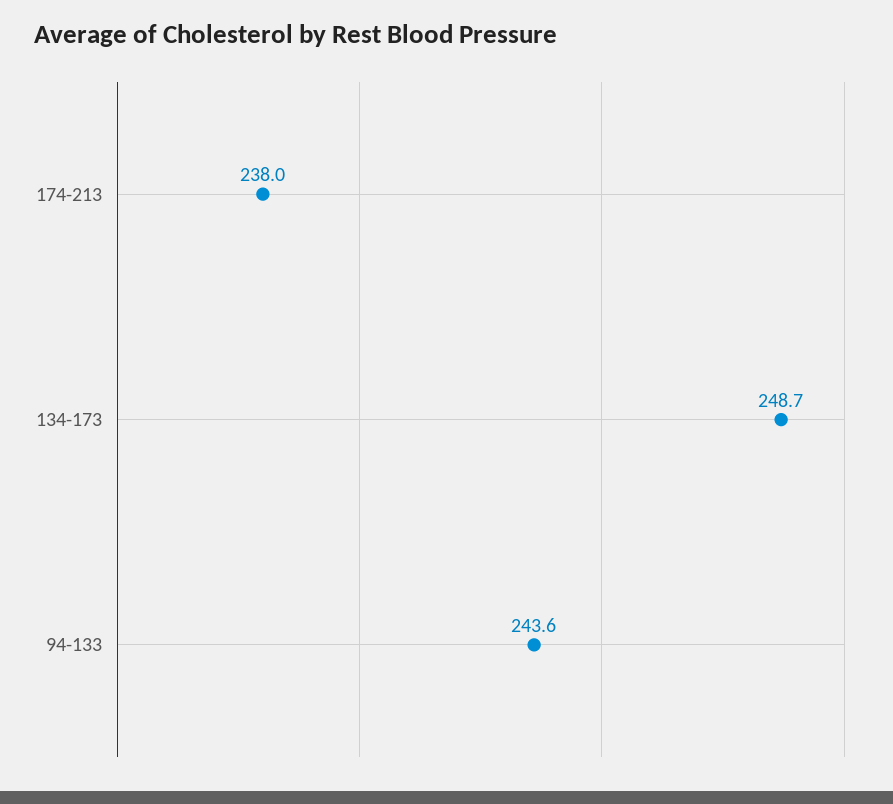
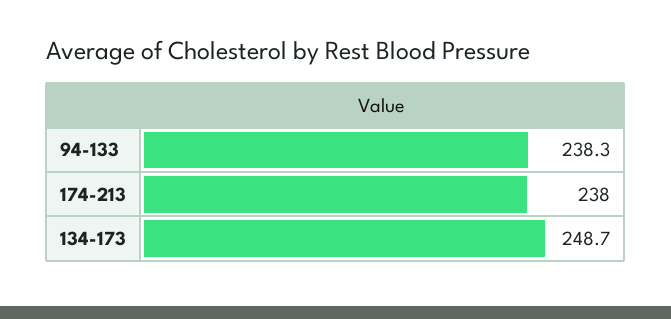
  {
    "174-213": 238,
    "134-173": 248.7,
-   "94-133": 243.6
+   "94-133": 238.3
  }

